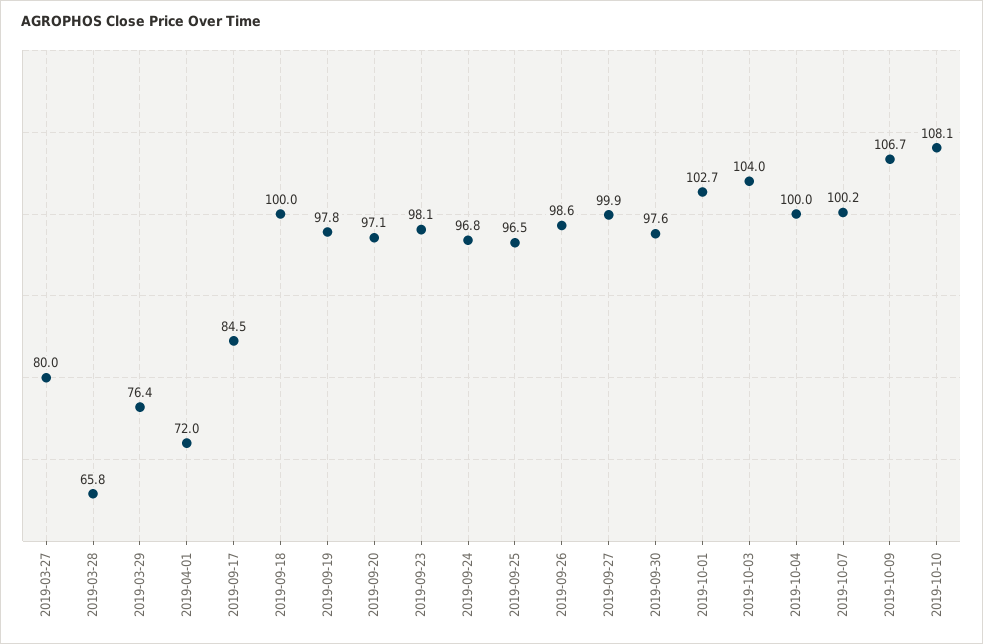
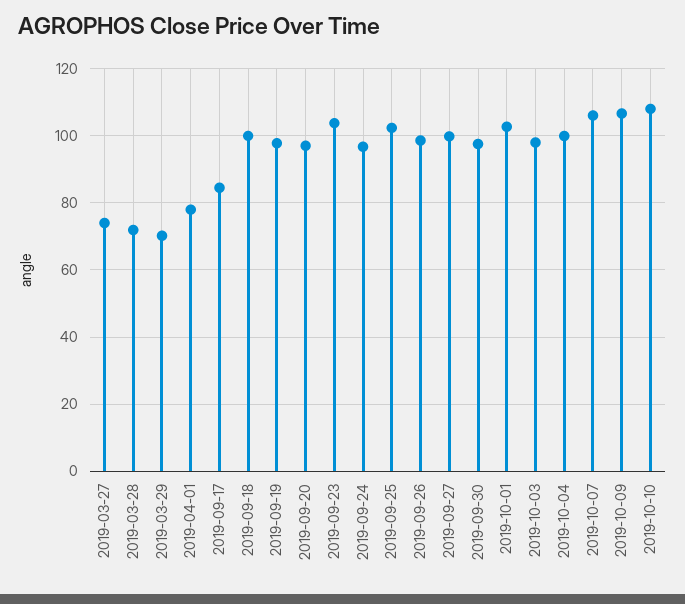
  {
-   "2019-03-27": 80,
+   "2019-03-27": 74,
-   "2019-03-28": 65.8,
+   "2019-03-28": 72,
-   "2019-03-29": 76.4,
+   "2019-03-29": 70,
-   "2019-04-01": 72,
+   "2019-04-01": 78,
    "2019-09-17": 84.5,
    "2019-09-18": 100,
    "2019-09-19": 97.8,
    "2019-09-20": 97.1,
-   "2019-09-23": 98.1,
+   "2019-09-23": 104,
    "2019-09-24": 96.8,
-   "2019-09-25": 96.5,
+   "2019-09-25": 102,
    "2019-09-26": 98.6,
    "2019-09-27": 99.9,
    "2019-09-30": 97.6,
    "2019-10-01": 102.7,
-   "2019-10-03": 104,
+   "2019-10-03": 98,
    "2019-10-04": 100,
-   "2019-10-07": 100.2,
+   "2019-10-07": 106,
    "2019-10-09": 106.7,
    "2019-10-10": 108.1
  }

